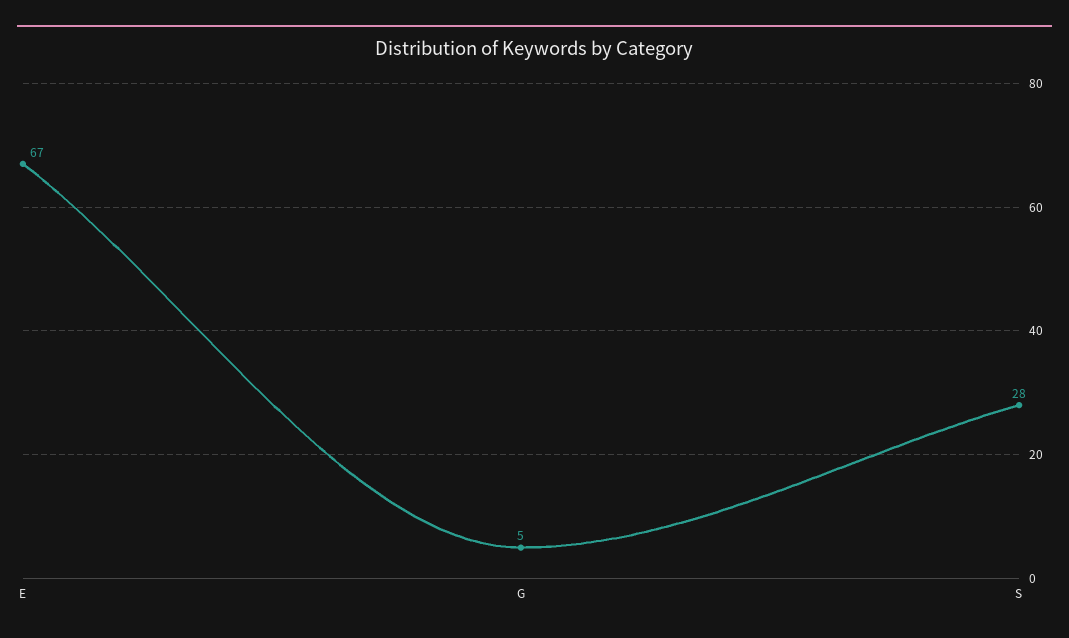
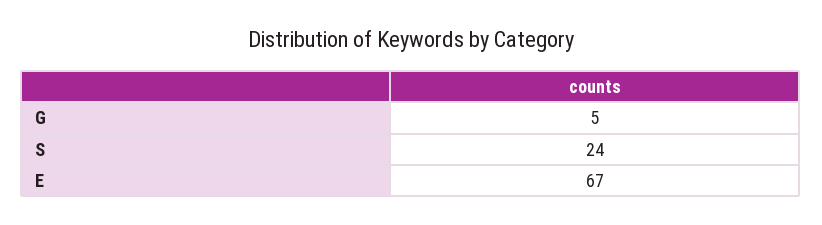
  {
    "E": 67,
    "G": 5,
-   "S": 28
+   "S": 24
  }

